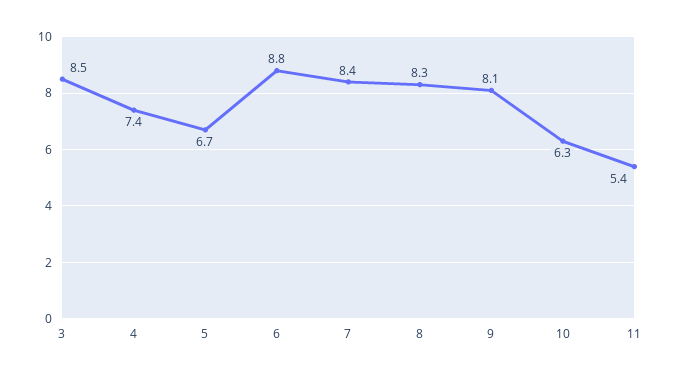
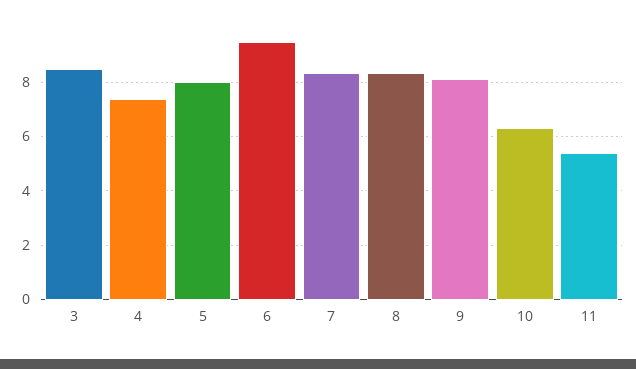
  {
    "3": 8.5,
    "4": 7.4,
-   "5": 6.7,
+   "5": 8,
-   "6": 8.8,
+   "6": 9.5,
    "7": 8.4,
    "8": 8.3,
    "9": 8.1,
    "10": 6.3,
    "11": 5.4
  }

